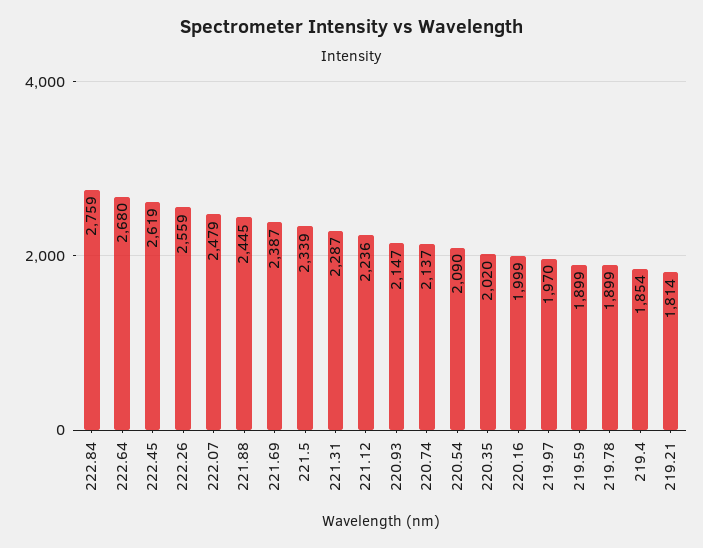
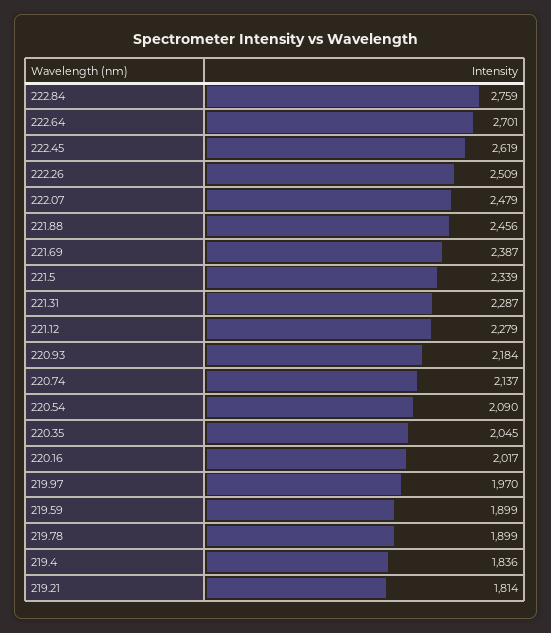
  {
    "222.84": 2759,
-   "222.64": 2680,
+   "222.64": 2701,
    "222.45": 2619,
-   "222.26": 2559,
+   "222.26": 2509,
    "222.07": 2479,
-   "221.88": 2445,
+   "221.88": 2456,
    "221.69": 2387,
    "221.5": 2339,
    "221.31": 2287,
-   "221.12": 2236,
+   "221.12": 2279,
-   "220.93": 2147,
+   "220.93": 2184,
    "220.74": 2137,
    "220.54": 2090,
-   "220.35": 2020,
+   "220.35": 2045,
-   "220.16": 1999,
+   "220.16": 2017,
    "219.97": 1970,
    "219.59": 1899,
    "219.78": 1899,
-   "219.4": 1854,
+   "219.4": 1836,
    "219.21": 1814
  }

